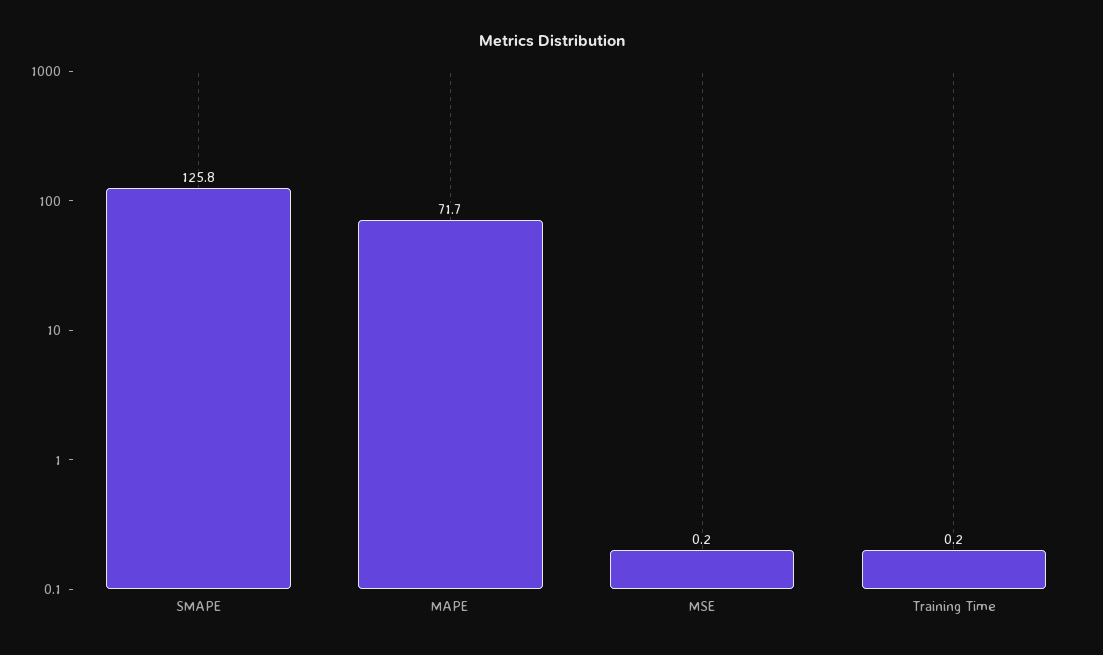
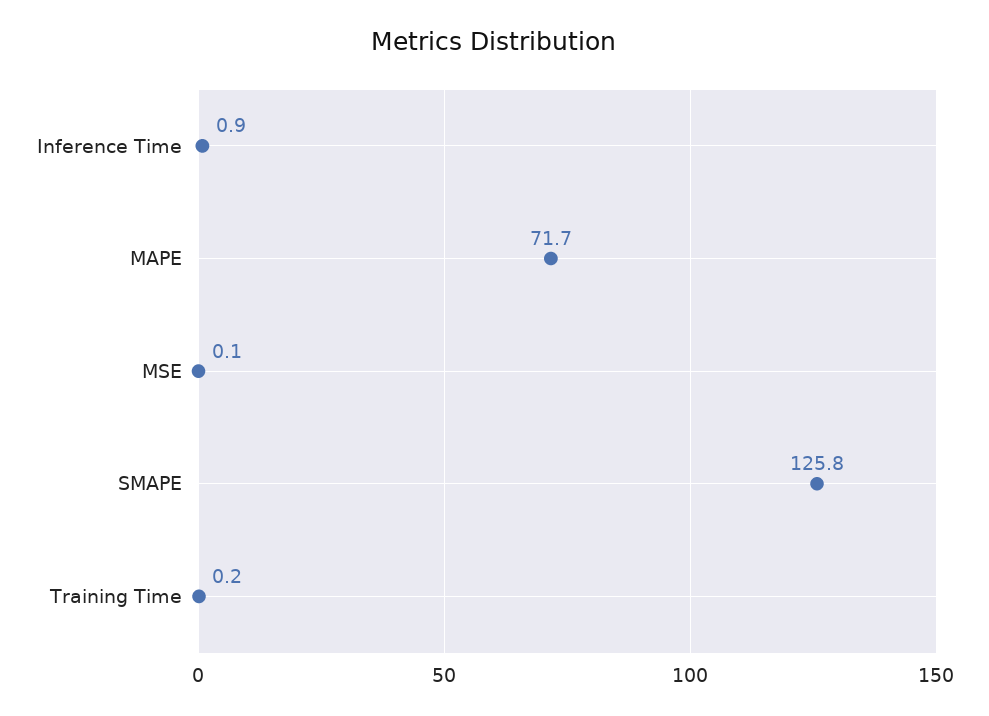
  {
    "SMAPE": 125.8,
    "MAPE": 71.7,
-   "MSE": 0.2,
+   "MSE": 0.1,
-   "Training Time": 0.2
+   "Training Time": 0.2,
+   "Inference Time": 0.9
  }

